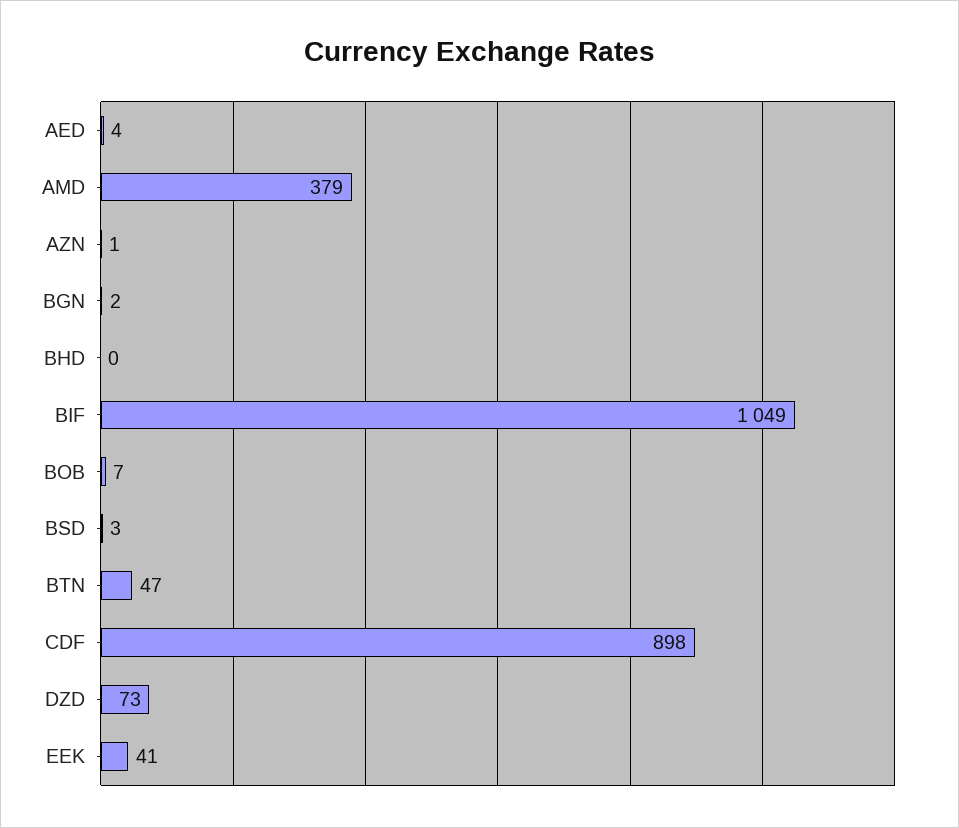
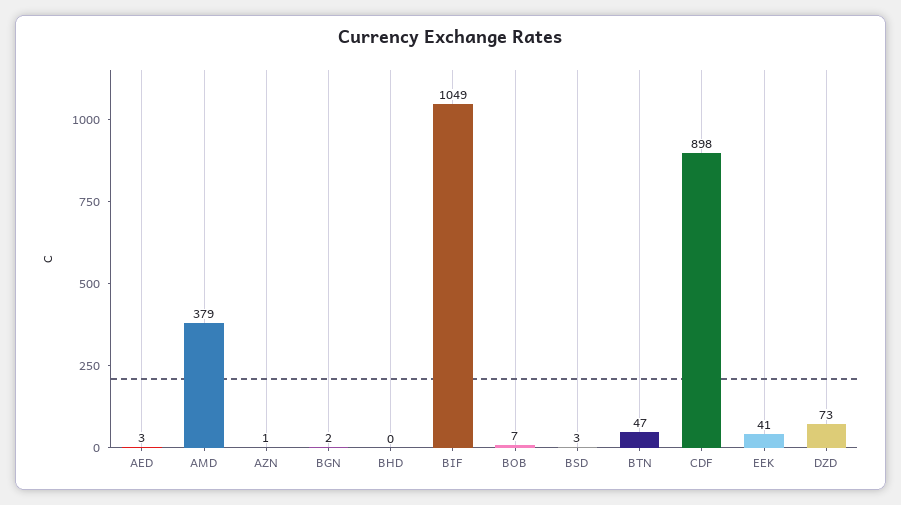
  {
-   "AED": 4,
+   "AED": 3,
    "AMD": 379,
    "AZN": 1,
    "BGN": 2,
    "BHD": 0,
    "BIF": 1049,
    "BOB": 7,
    "BSD": 3,
    "BTN": 47,
    "CDF": 898,
    "DZD": 73,
    "EEK": 41
  }

